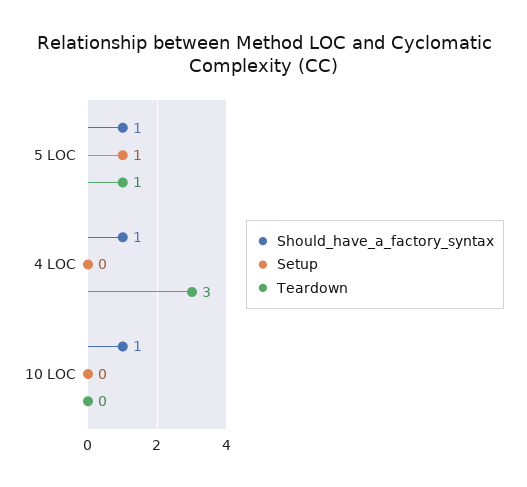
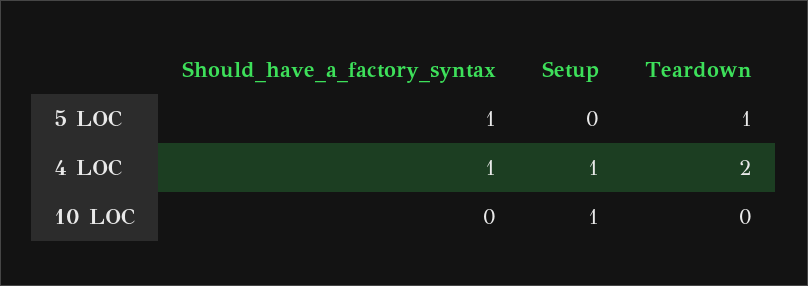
  {
    "Should_have_a_factory_syntax": {
      "5 LOC": 1,
      "4 LOC": 1,
-     "10 LOC": 1
+     "10 LOC": 0
    },
    "Setup": {
-     "5 LOC": 1,
+     "5 LOC": 0,
-     "4 LOC": 0,
+     "4 LOC": 1,
-     "10 LOC": 0
+     "10 LOC": 1
    },
    "Teardown": {
      "5 LOC": 1,
-     "4 LOC": 3,
+     "4 LOC": 2,
      "10 LOC": 0
    }
  }

